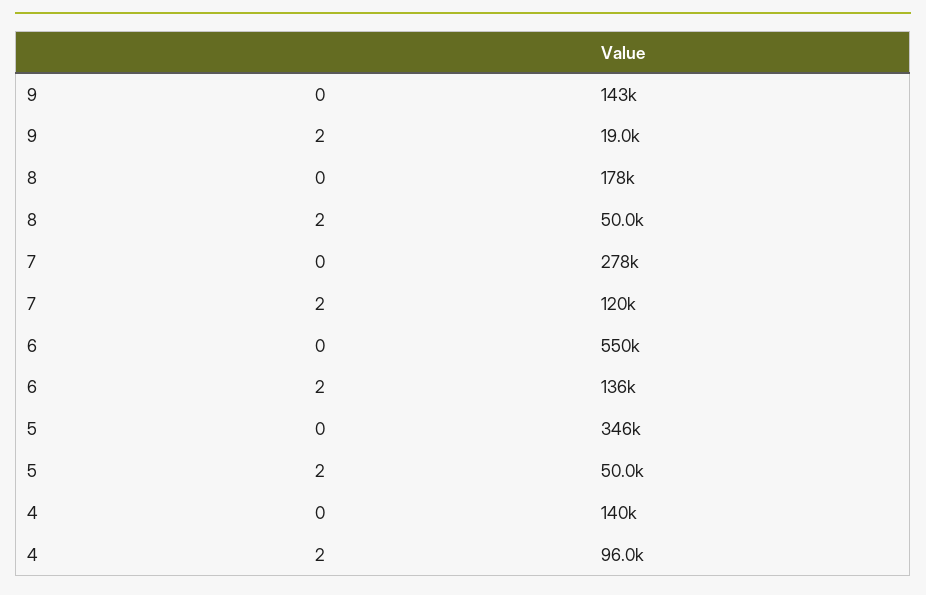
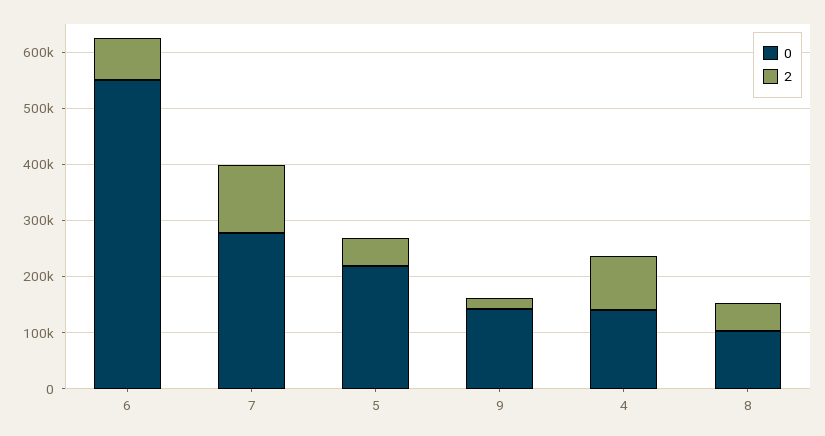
  {
    "0": {
      "9": 143000,
-     "8": 178000,
+     "8": 100000,
      "7": 278000,
      "6": 550000,
-     "5": 346000,
+     "5": 220000,
      "4": 140000
    },
    "2": {
      "9": 19000,
      "8": 50000,
      "7": 120000,
-     "6": 136000,
+     "6": 80000,
      "5": 50000,
      "4": 96000
    }
  }

